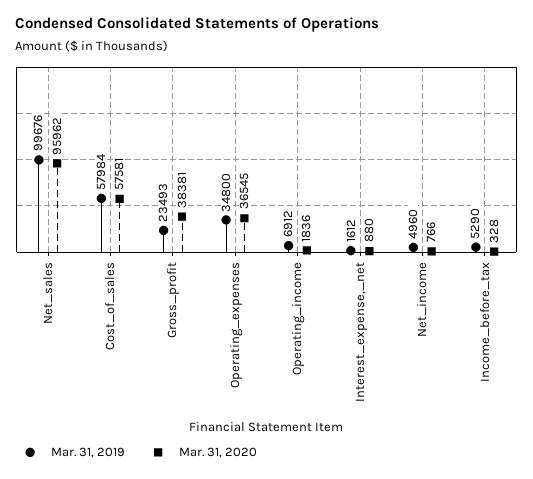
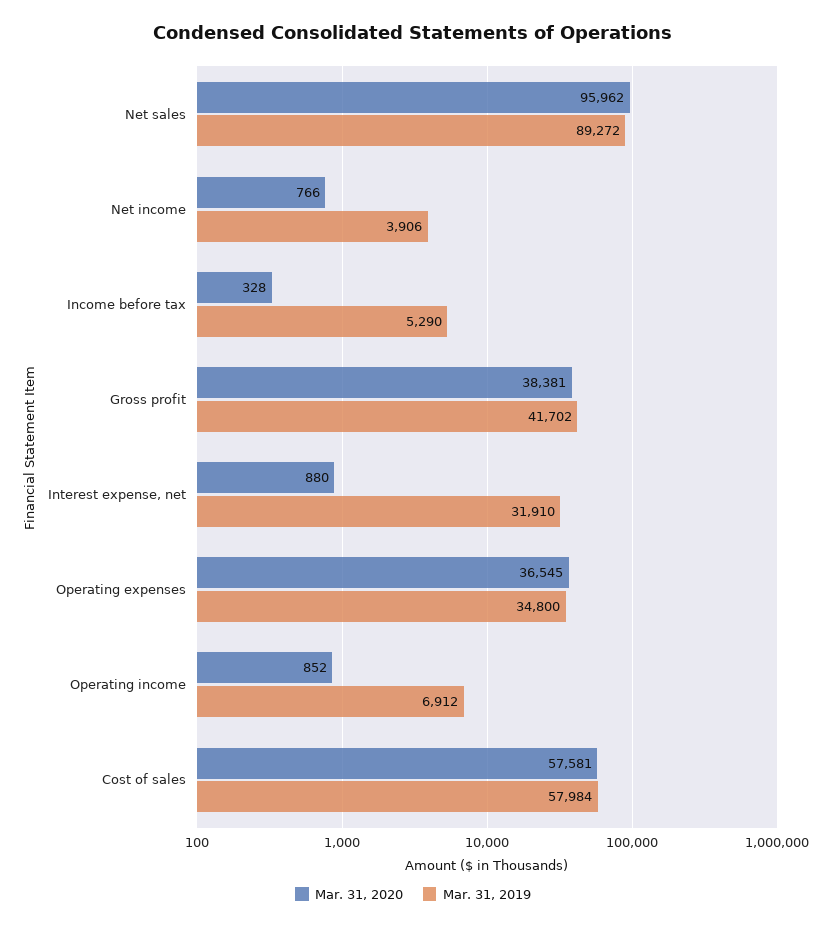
  {
    "Mar. 31, 2019": {
-     "Net_sales": 99676,
+     "Net_sales": 89272,
      "Cost_of_sales": 57984,
-     "Gross_profit": 23493,
+     "Gross_profit": 41702,
      "Operating_expenses": 34800,
      "Operating_income": 6912,
-     "Interest_expense,_net": 1612,
+     "Interest_expense,_net": 31910,
-     "Net_income": 4960,
+     "Net_income": 3906,
      "Income_before_tax": 5290
    },
    "Mar. 31, 2020": {
      "Net_sales": 95962,
      "Cost_of_sales": 57581,
      "Gross_profit": 38381,
      "Operating_expenses": 36545,
-     "Operating_income": 1836,
+     "Operating_income": 852,
      "Interest_expense,_net": 880,
      "Net_income": 766,
      "Income_before_tax": 328
    }
  }

